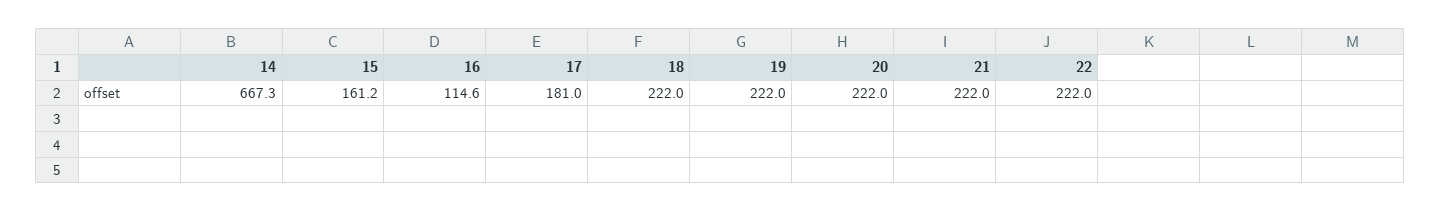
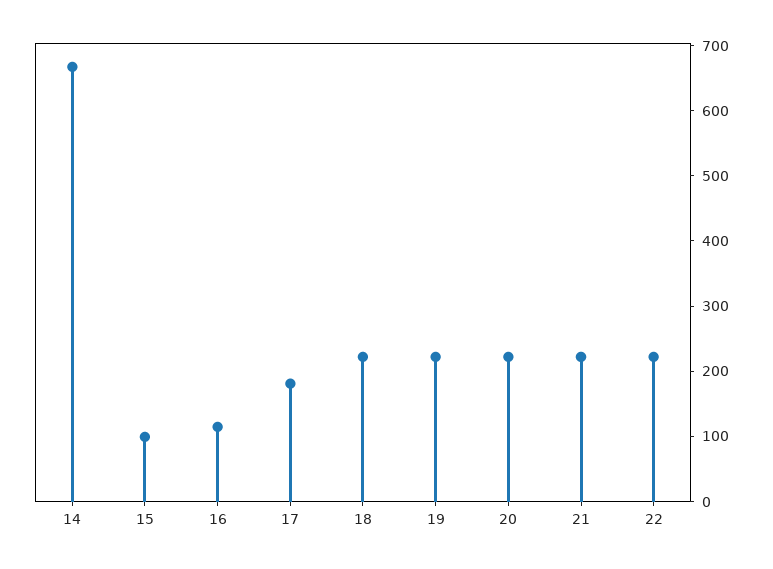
  {
    "14": 667.3,
-   "15": 161.2,
+   "15": 100,
    "16": 114.6,
    "17": 181,
    "18": 222,
    "19": 222,
    "20": 222,
    "21": 222,
    "22": 222
  }

